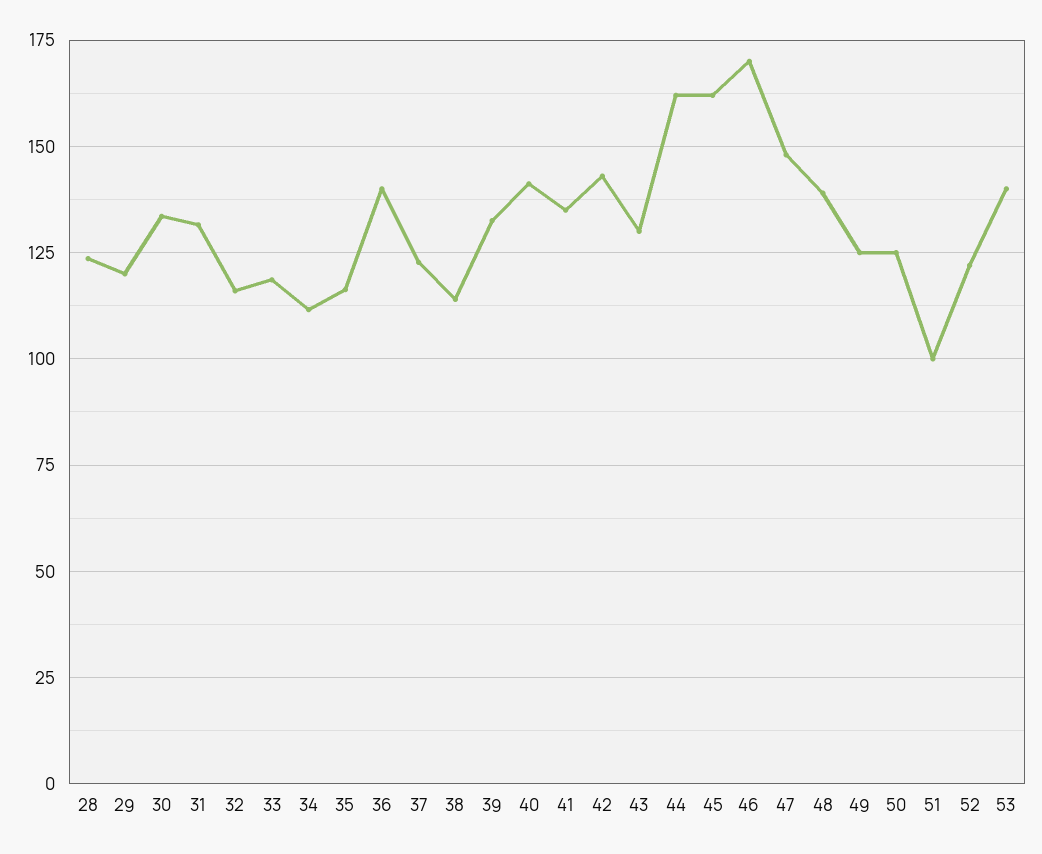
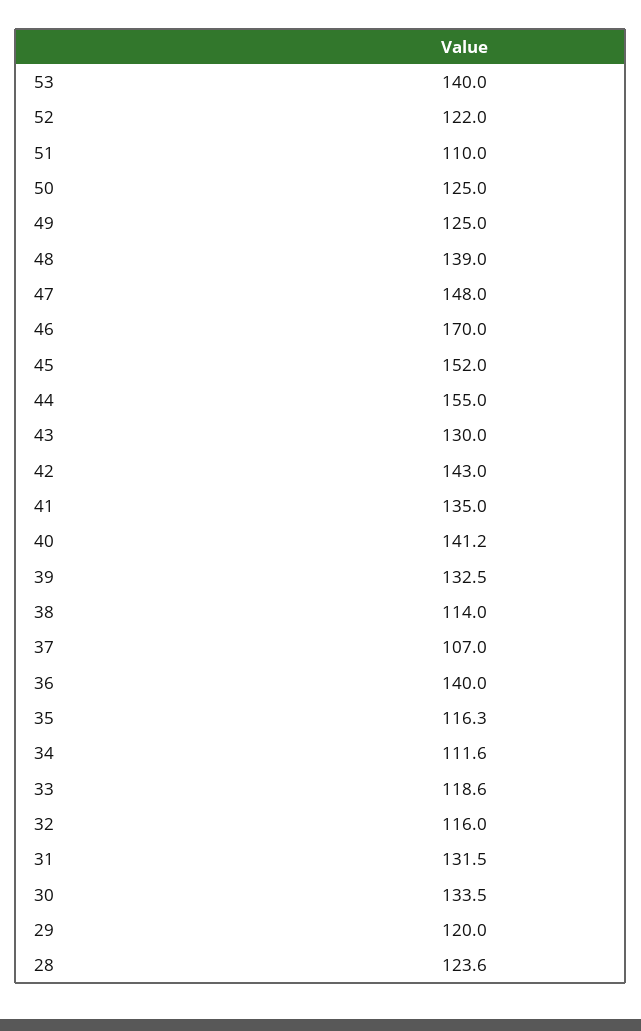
  {
    "28": 123.6,
    "29": 120,
    "30": 133.5,
    "31": 131.5,
    "32": 116,
    "33": 118.6,
    "34": 111.6,
    "35": 116.3,
    "36": 140,
-   "37": 122.5,
+   "37": 107,
    "38": 114,
    "39": 132.5,
    "40": 141.2,
    "41": 135,
    "42": 143,
    "43": 130,
-   "44": 162.5,
+   "44": 155,
-   "45": 162.5,
+   "45": 152,
    "46": 170,
    "47": 148,
    "48": 139,
    "49": 125,
    "50": 125,
-   "51": 100,
+   "51": 110,
    "52": 122,
    "53": 140
  }

